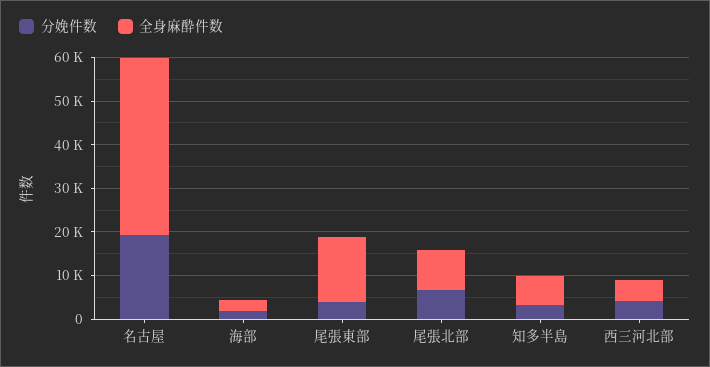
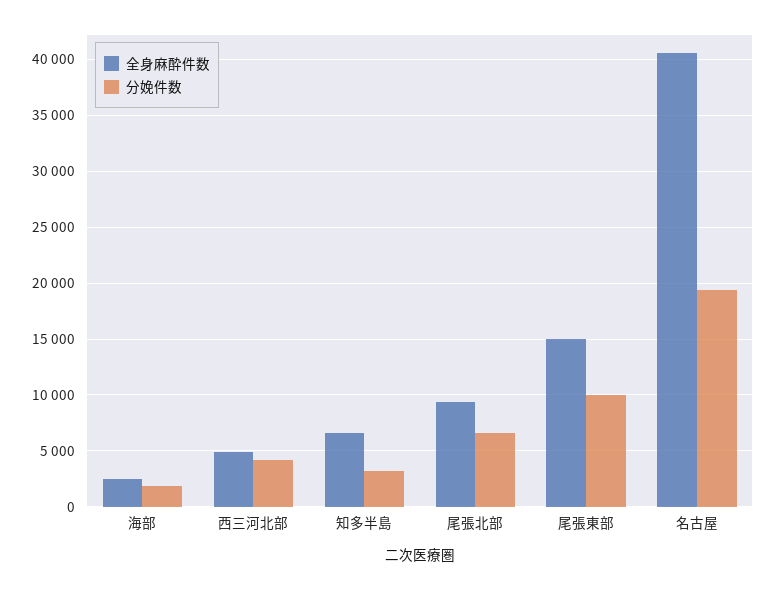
  {
    "分娩件数": {
      "名古屋": 19000,
      "海部": 2000,
-     "尾張東部": 4000,
+     "尾張東部": 10000,
      "尾張北部": 7000,
      "知多半島": 3000,
      "西三河北部": 4000
    },
    "全身麻酔件数": {
      "名古屋": 41000,
      "海部": 2000,
      "尾張東部": 15000,
      "尾張北部": 9000,
      "知多半島": 7000,
      "西三河北部": 5000
    }
  }

